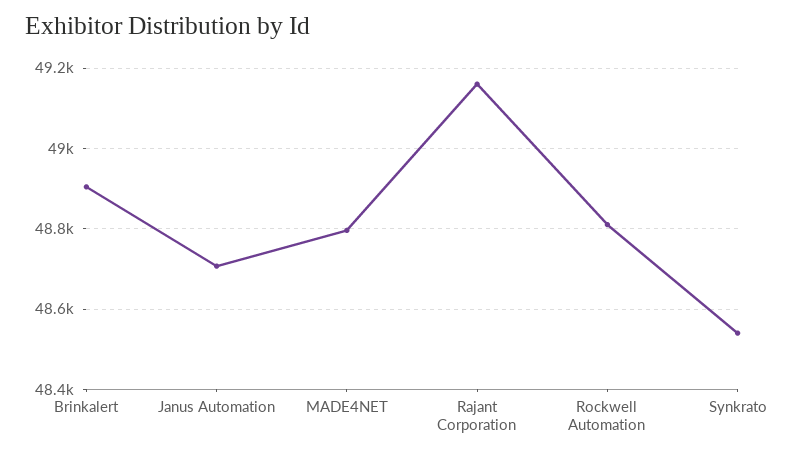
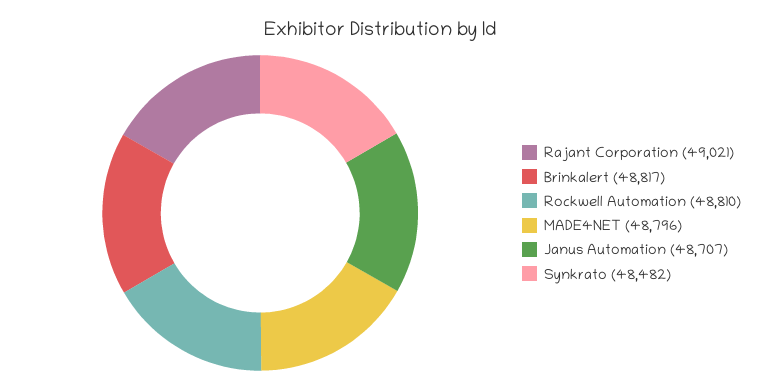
  {
-   "Brinkalert": 48900,
+   "Brinkalert": 48817,
    "Janus Automation": 48707,
    "MADE4NET": 48796,
-   "Rajant Corporation": 49160,
+   "Rajant Corporation": 49021,
    "Rockwell Automation": 48810,
-   "Synkrato": 48540
+   "Synkrato": 48482
  }

